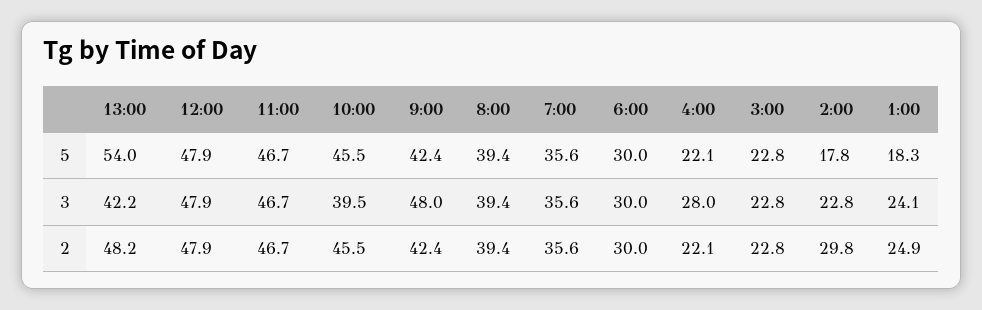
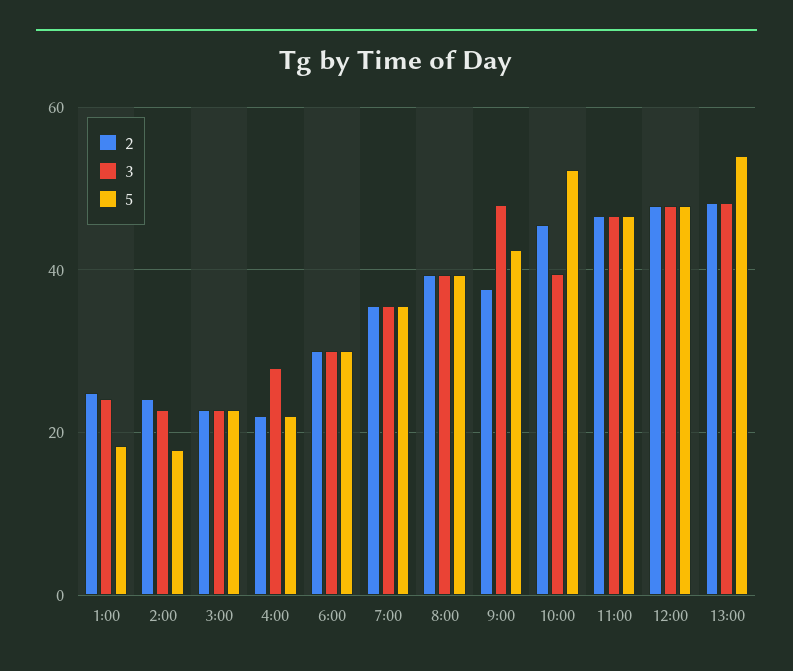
  {
    "5": {
      "13:00": 54,
      "12:00": 47.9,
      "11:00": 46.7,
-     "10:00": 45.5,
+     "10:00": 52,
      "9:00": 42.4,
      "8:00": 39.4,
      "7:00": 35.6,
      "6:00": 30,
      "4:00": 22.1,
      "3:00": 22.8,
      "2:00": 17.8,
      "1:00": 18.3
    },
    "3": {
-     "13:00": 42.2,
+     "13:00": 48,
      "12:00": 47.9,
      "11:00": 46.7,
      "10:00": 39.5,
      "9:00": 48,
      "8:00": 39.4,
      "7:00": 35.6,
      "6:00": 30,
      "4:00": 28,
      "3:00": 22.8,
      "2:00": 22.8,
      "1:00": 24.1
    },
    "2": {
      "13:00": 48.2,
      "12:00": 47.9,
      "11:00": 46.7,
      "10:00": 45.5,
-     "9:00": 42.4,
+     "9:00": 38,
      "8:00": 39.4,
      "7:00": 35.6,
      "6:00": 30,
      "4:00": 22.1,
      "3:00": 22.8,
-     "2:00": 29.8,
+     "2:00": 24,
      "1:00": 24.9
    }
  }

